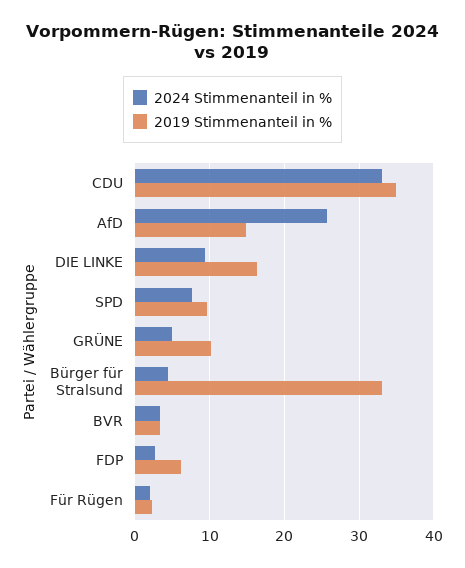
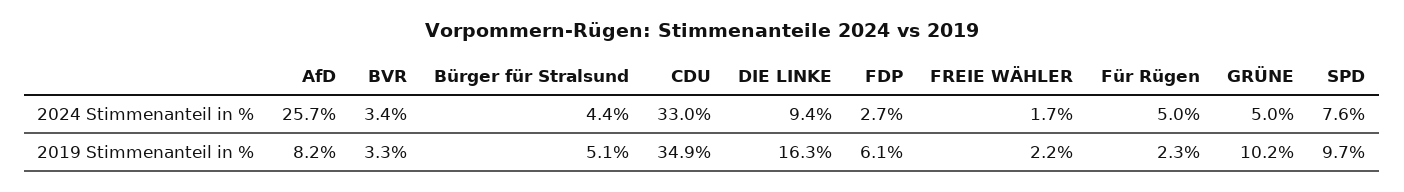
  {
    "2024 Stimmenanteil in %": {
      "CDU": 33,
      "AfD": 25.7,
      "DIE LINKE": 9.4,
      "SPD": 7.6,
      "GRÜNE": 5,
      "Bürger für Stralsund": 4.4,
      "BVR": 3.4,
      "FDP": 2.7,
-     "Für Rügen": 2
+     "Für Rügen": 5,
+     "FREIE WÄHLER": 1.7
    },
    "2019 Stimmenanteil in %": {
      "CDU": 34.9,
-     "AfD": 15,
+     "AfD": 8.2,
      "DIE LINKE": 16.3,
      "SPD": 9.7,
      "GRÜNE": 10.2,
-     "Bürger für Stralsund": 33,
+     "Bürger für Stralsund": 5.1,
      "BVR": 3.3,
      "FDP": 6.1,
-     "Für Rügen": 2.3
+     "Für Rügen": 2.3,
+     "FREIE WÄHLER": 2.2
    }
  }

